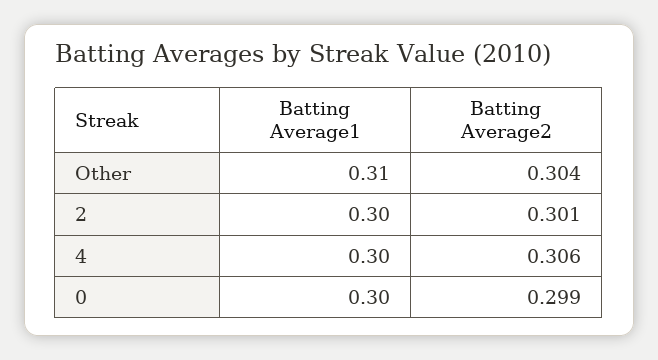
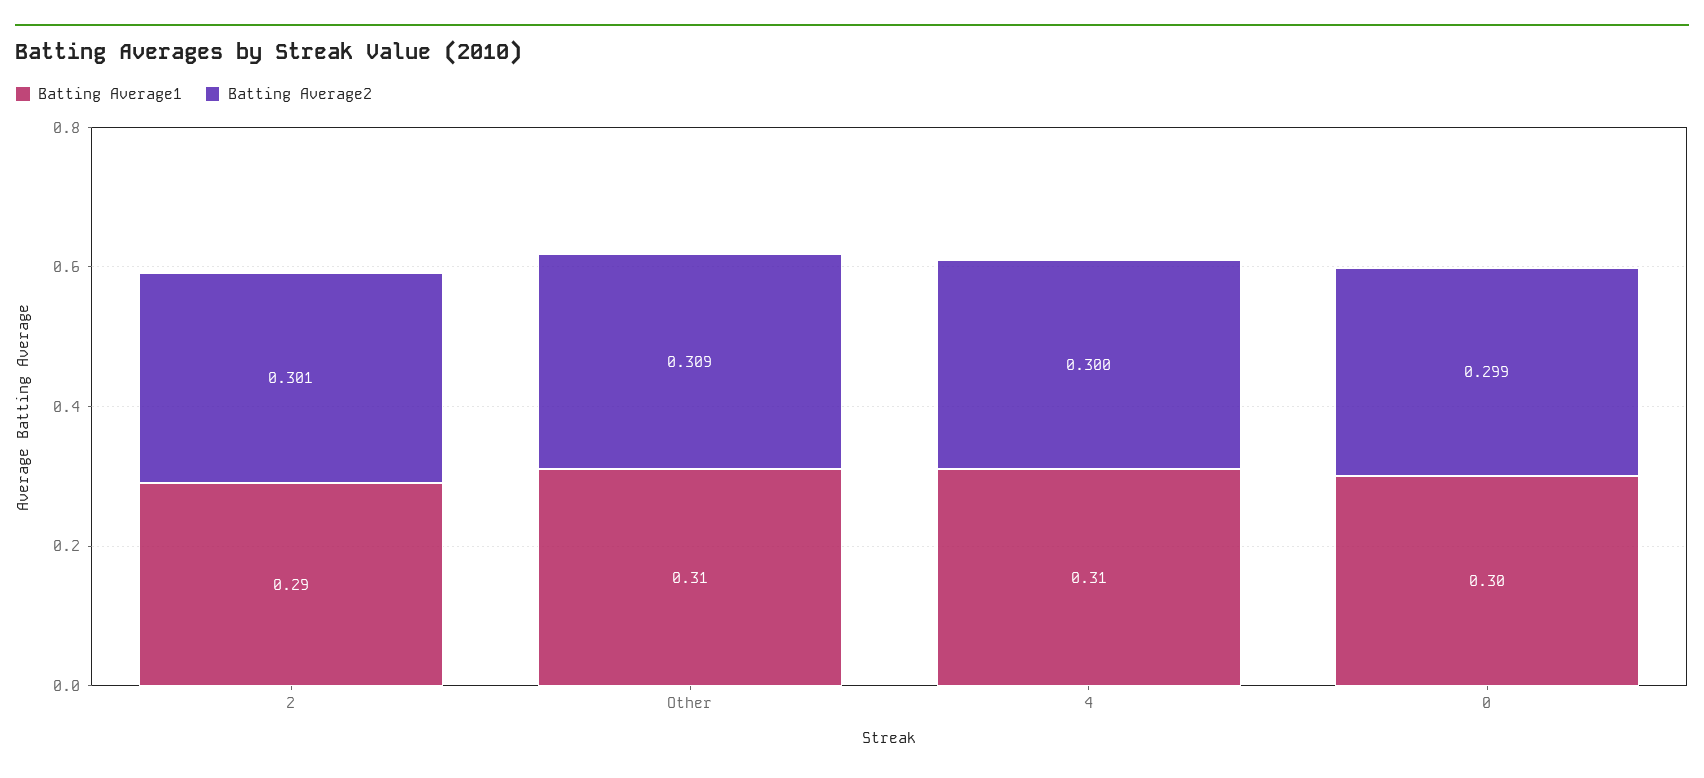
  {
    "Batting Average1": {
      "Other": 0.31,
-     "2": 0.3,
+     "2": 0.29,
-     "4": 0.3,
+     "4": 0.31,
      "0": 0.3
    },
    "Batting Average2": {
-     "Other": 0.304,
+     "Other": 0.309,
      "2": 0.301,
-     "4": 0.306,
+     "4": 0.3,
      "0": 0.299
    }
  }

